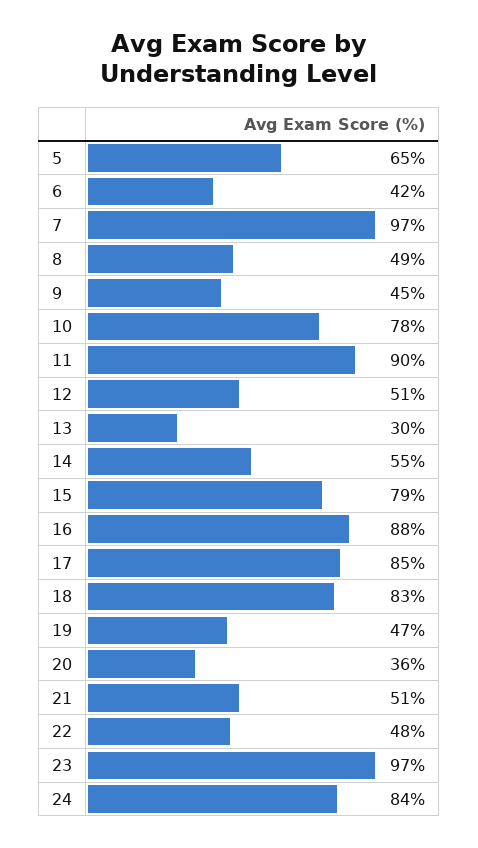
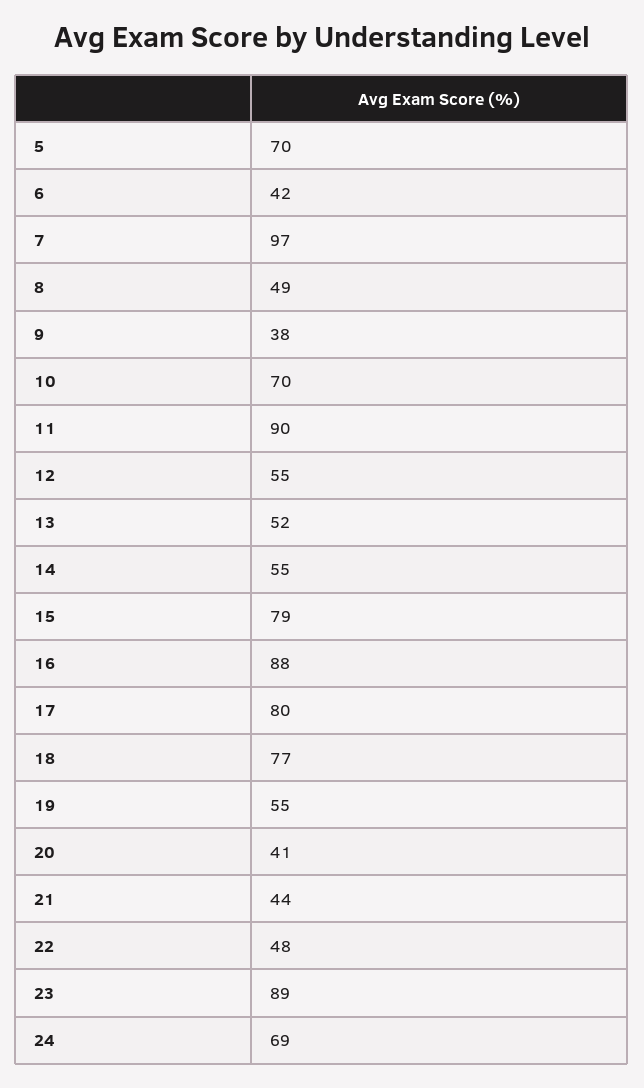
  {
-   "5": 65,
+   "5": 70,
    "6": 42,
    "7": 97,
    "8": 49,
-   "9": 45,
+   "9": 38,
-   "10": 78,
+   "10": 70,
    "11": 90,
-   "12": 51,
+   "12": 55,
-   "13": 30,
+   "13": 52,
    "14": 55,
    "15": 79,
    "16": 88,
-   "17": 85,
+   "17": 80,
-   "18": 83,
+   "18": 77,
-   "19": 47,
+   "19": 55,
-   "20": 36,
+   "20": 41,
-   "21": 51,
+   "21": 44,
    "22": 48,
-   "23": 97,
+   "23": 89,
-   "24": 84
+   "24": 69
  }

